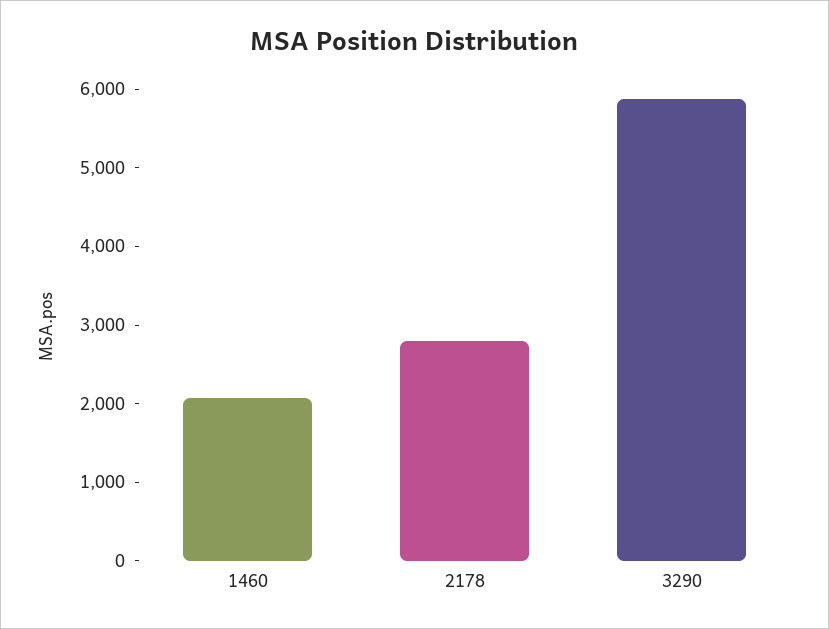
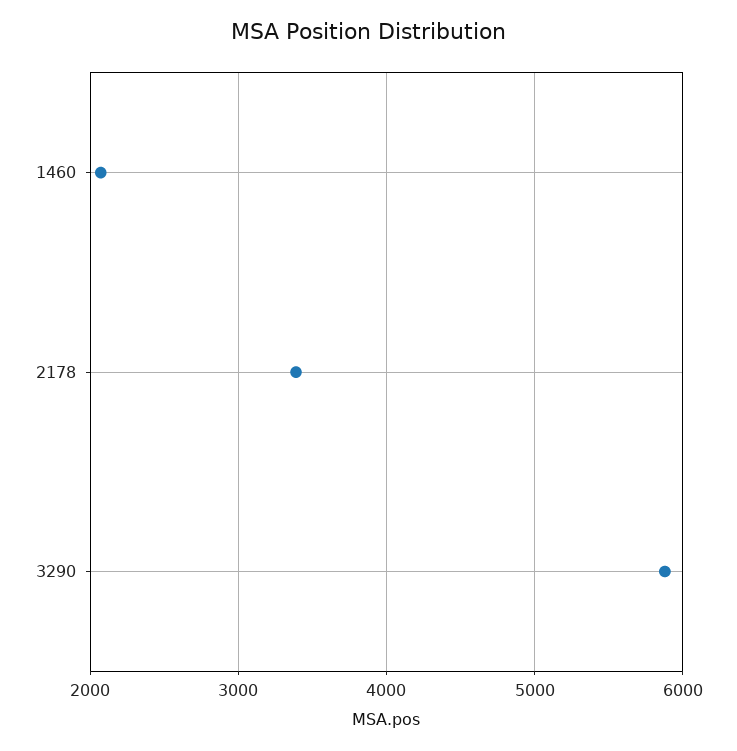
  {
    "1460": 2100,
-   "2178": 2800,
+   "2178": 3400,
    "3290": 5900
  }

